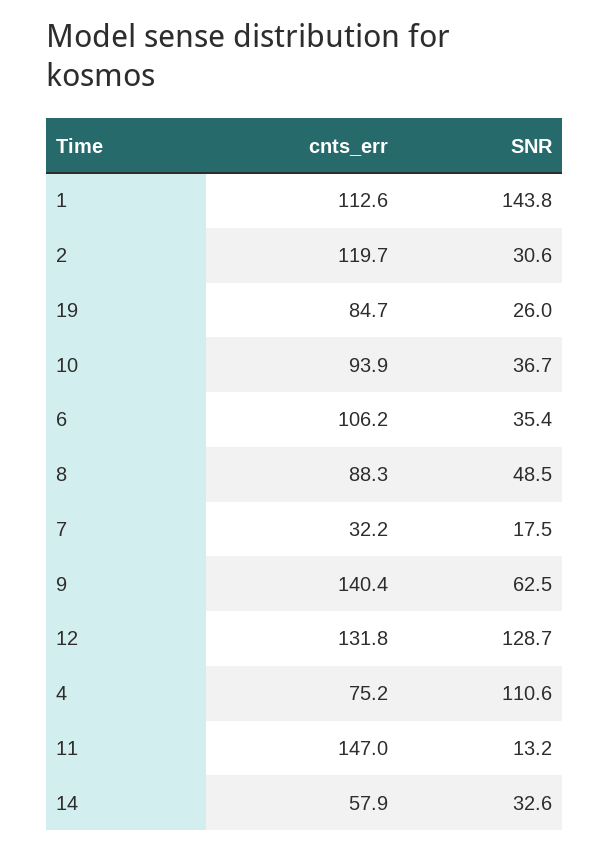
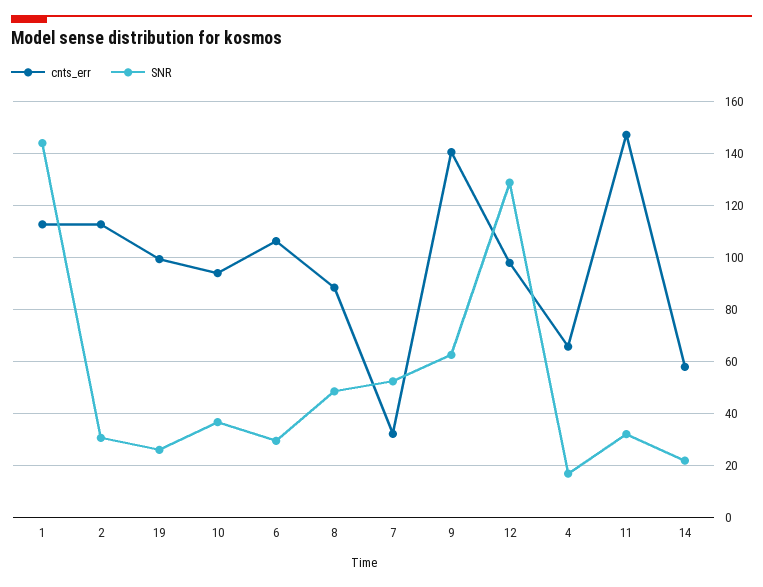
  {
    "cnts_err": {
      "1": 112.6,
-     "2": 119.7,
+     "2": 112.5,
-     "19": 84.7,
+     "19": 100,
      "10": 93.9,
      "6": 106.2,
      "8": 88.3,
      "7": 32.2,
      "9": 140.4,
-     "12": 131.8,
+     "12": 97.5,
-     "4": 75.2,
+     "4": 65,
      "11": 147,
      "14": 57.9
    },
    "SNR": {
      "1": 143.8,
      "2": 30.6,
      "19": 26,
      "10": 36.7,
-     "6": 35.4,
+     "6": 30,
      "8": 48.5,
-     "7": 17.5,
+     "7": 52.5,
      "9": 62.5,
      "12": 128.7,
-     "4": 110.6,
+     "4": 17.5,
-     "11": 13.2,
+     "11": 32.5,
-     "14": 32.6
+     "14": 22.5
    }
  }

